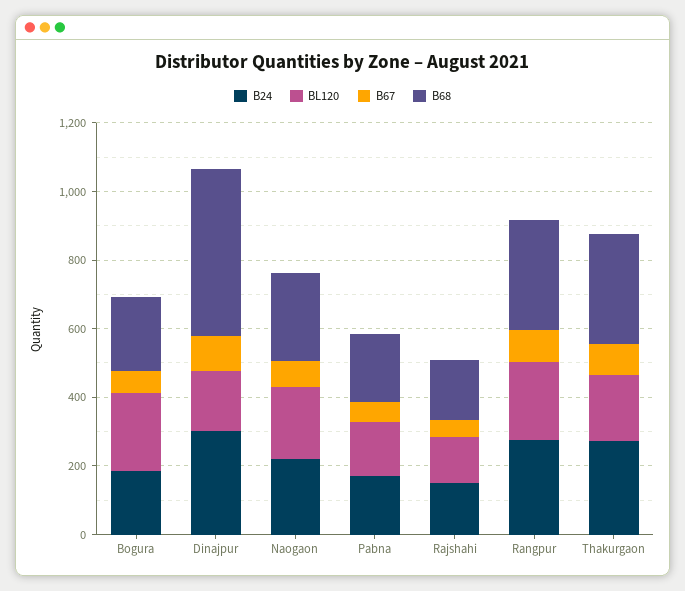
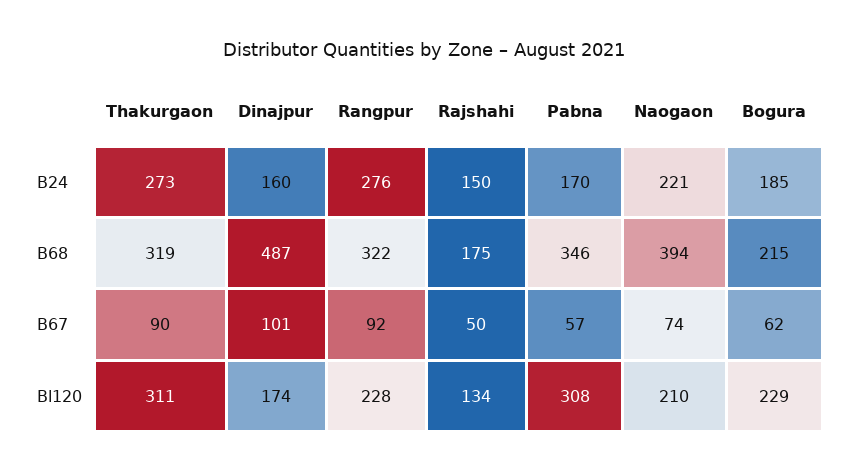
  {
    "B24": {
      "Bogura": 185,
-     "Dinajpur": 300,
+     "Dinajpur": 160,
      "Naogaon": 221,
      "Pabna": 170,
      "Rajshahi": 150,
      "Rangpur": 276,
      "Thakurgaon": 273
    },
    "BL120": {
      "Bogura": 229,
      "Dinajpur": 174,
      "Naogaon": 210,
-     "Pabna": 150,
+     "Pabna": 308,
      "Rajshahi": 134,
      "Rangpur": 228,
-     "Thakurgaon": 200
+     "Thakurgaon": 311
    },
    "B67": {
      "Bogura": 62,
      "Dinajpur": 101,
      "Naogaon": 74,
      "Pabna": 57,
      "Rajshahi": 50,
      "Rangpur": 92,
      "Thakurgaon": 90
    },
    "B68": {
      "Bogura": 215,
      "Dinajpur": 487,
-     "Naogaon": 250,
+     "Naogaon": 394,
-     "Pabna": 200,
+     "Pabna": 346,
      "Rajshahi": 175,
      "Rangpur": 322,
      "Thakurgaon": 319
    }
  }

